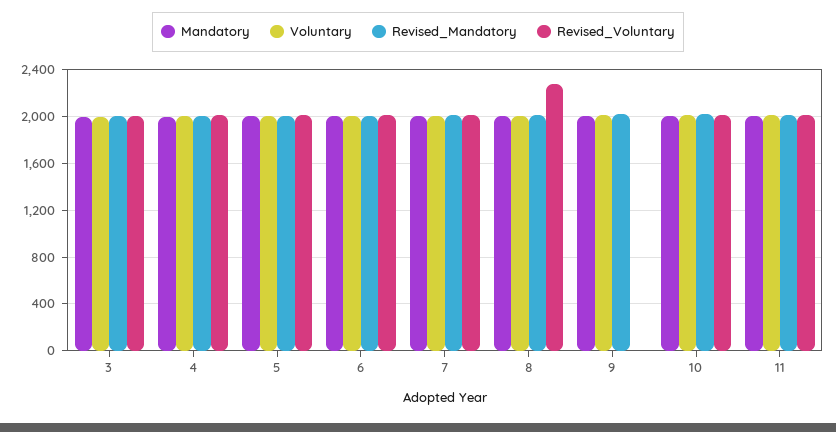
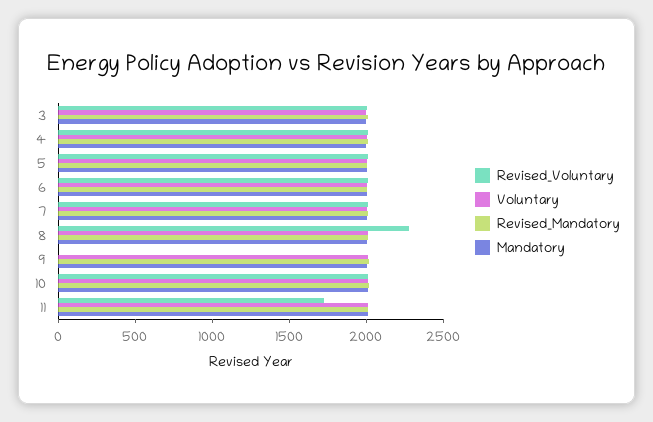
  {
    "Mandatory": {
      "3": 2000,
      "4": 2000,
      "5": 2000,
      "6": 2000,
      "7": 2000,
      "8": 2000,
      "9": 2000,
      "10": 2000,
      "11": 2000
    },
    "Voluntary": {
      "3": 2000,
      "4": 2000,
      "5": 2000,
      "6": 2000,
      "7": 2000,
      "8": 2000,
      "9": 2000,
      "10": 2000,
      "11": 2000
    },
    "Revised_Mandatory": {
      "3": 2000,
      "4": 2000,
      "5": 2000,
      "6": 2000,
      "7": 2000,
      "8": 2000,
      "9": 2000,
      "10": 2000,
      "11": 2000
    },
    "Revised_Voluntary": {
      "3": 2000,
      "4": 2000,
      "5": 2000,
      "6": 2000,
      "7": 2000,
      "8": 2300,
      "9": 0,
      "10": 2000,
-     "11": 2000
+     "11": 1700
    }
  }

